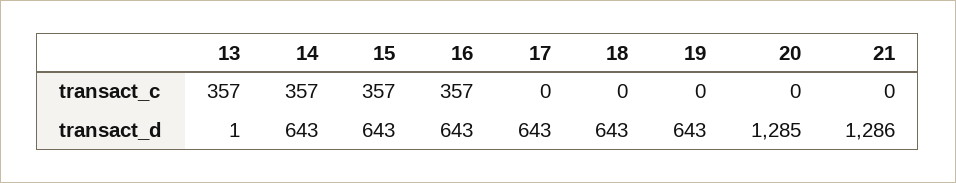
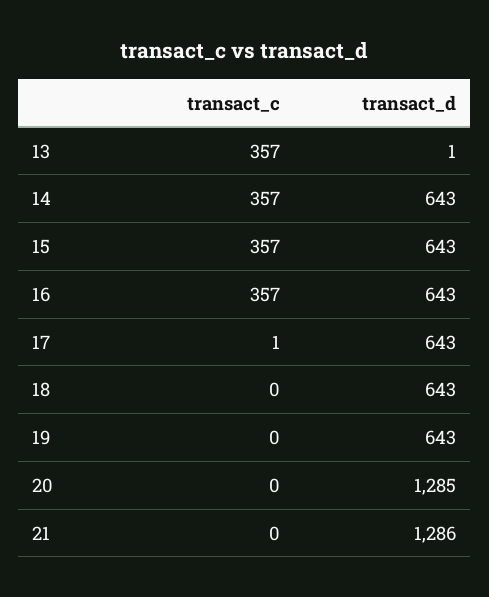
  {
    "13": {
      "transact_c": 357,
      "transact_d": 1
    },
    "14": {
      "transact_c": 357,
      "transact_d": 643
    },
    "15": {
      "transact_c": 357,
      "transact_d": 643
    },
    "16": {
      "transact_c": 357,
      "transact_d": 643
    },
    "17": {
-     "transact_c": 0,
+     "transact_c": 1,
      "transact_d": 643
    },
    "18": {
      "transact_c": 0,
      "transact_d": 643
    },
    "19": {
      "transact_c": 0,
      "transact_d": 643
    },
    "20": {
      "transact_c": 0,
      "transact_d": 1285
    },
    "21": {
      "transact_c": 0,
      "transact_d": 1286
    }
  }

